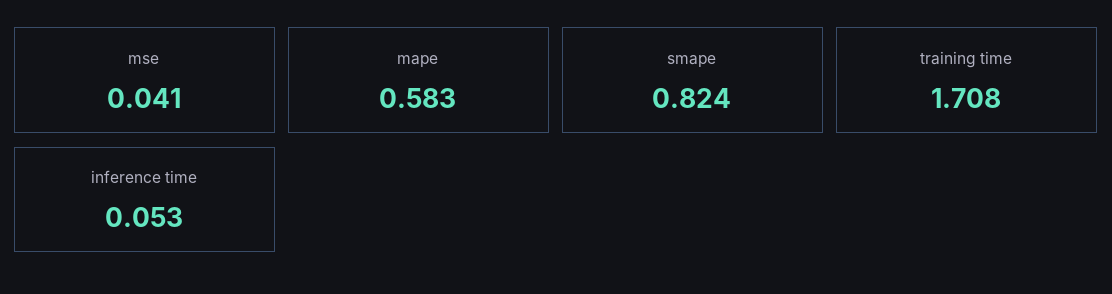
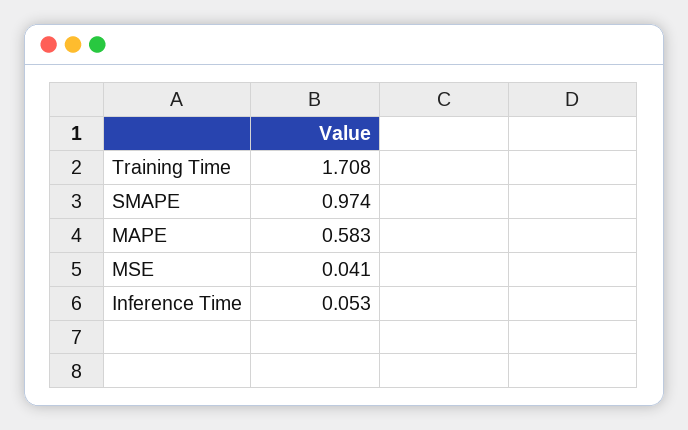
  {
    "mse": 0.041,
    "mape": 0.583,
-   "smape": 0.824,
+   "smape": 0.974,
    "training time": 1.708,
    "inference time": 0.053
  }

